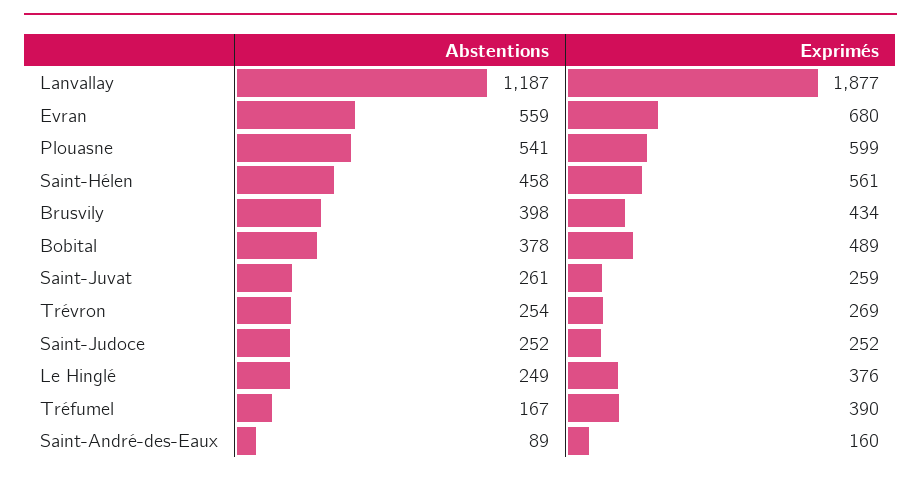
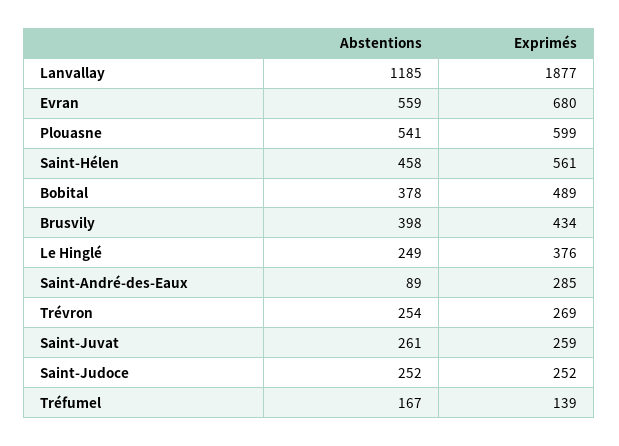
  {
    "Abstentions": {
-     "Lanvallay": 1187,
+     "Lanvallay": 1185,
      "Evran": 559,
      "Plouasne": 541,
      "Saint-Hélen": 458,
      "Brusvily": 398,
      "Bobital": 378,
      "Saint-Juvat": 261,
      "Trévron": 254,
      "Saint-Judoce": 252,
      "Le Hinglé": 249,
      "Tréfumel": 167,
      "Saint-André-des-Eaux": 89
    },
    "Exprimés": {
      "Lanvallay": 1877,
      "Evran": 680,
      "Plouasne": 599,
      "Saint-Hélen": 561,
      "Brusvily": 434,
      "Bobital": 489,
      "Saint-Juvat": 259,
      "Trévron": 269,
      "Saint-Judoce": 252,
      "Le Hinglé": 376,
-     "Tréfumel": 390,
+     "Tréfumel": 139,
-     "Saint-André-des-Eaux": 160
+     "Saint-André-des-Eaux": 285
    }
  }

